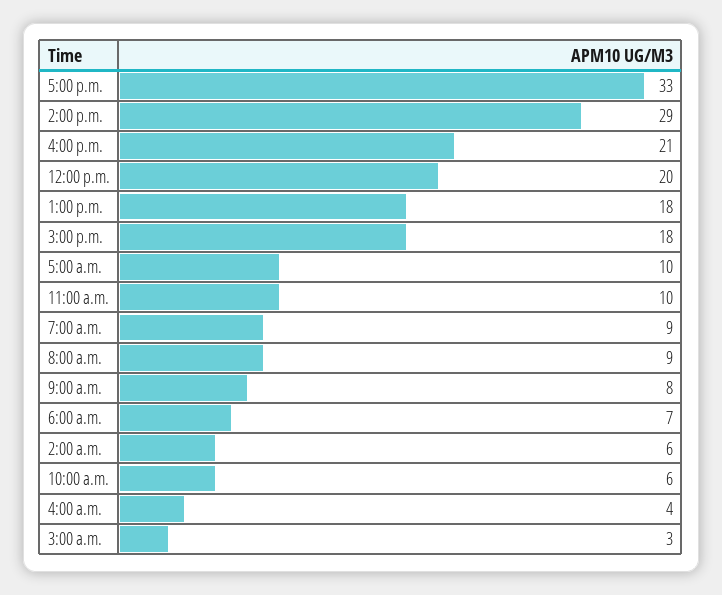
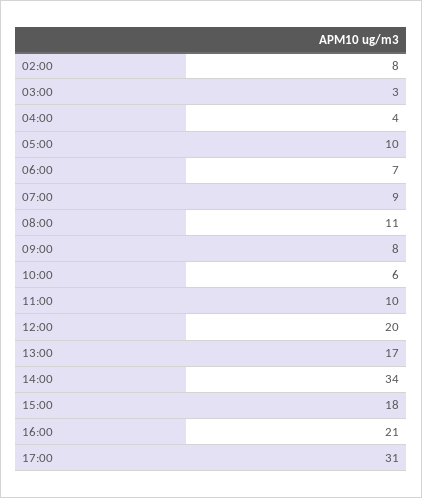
  {
-   "5:00 p.m.": 33,
+   "5:00 p.m.": 31,
-   "2:00 p.m.": 29,
+   "2:00 p.m.": 34,
    "4:00 p.m.": 21,
    "12:00 p.m.": 20,
-   "1:00 p.m.": 18,
+   "1:00 p.m.": 17,
    "3:00 p.m.": 18,
    "5:00 a.m.": 10,
    "11:00 a.m.": 10,
    "7:00 a.m.": 9,
-   "8:00 a.m.": 9,
+   "8:00 a.m.": 11,
    "9:00 a.m.": 8,
    "6:00 a.m.": 7,
-   "2:00 a.m.": 6,
+   "2:00 a.m.": 8,
    "10:00 a.m.": 6,
    "4:00 a.m.": 4,
    "3:00 a.m.": 3
  }

